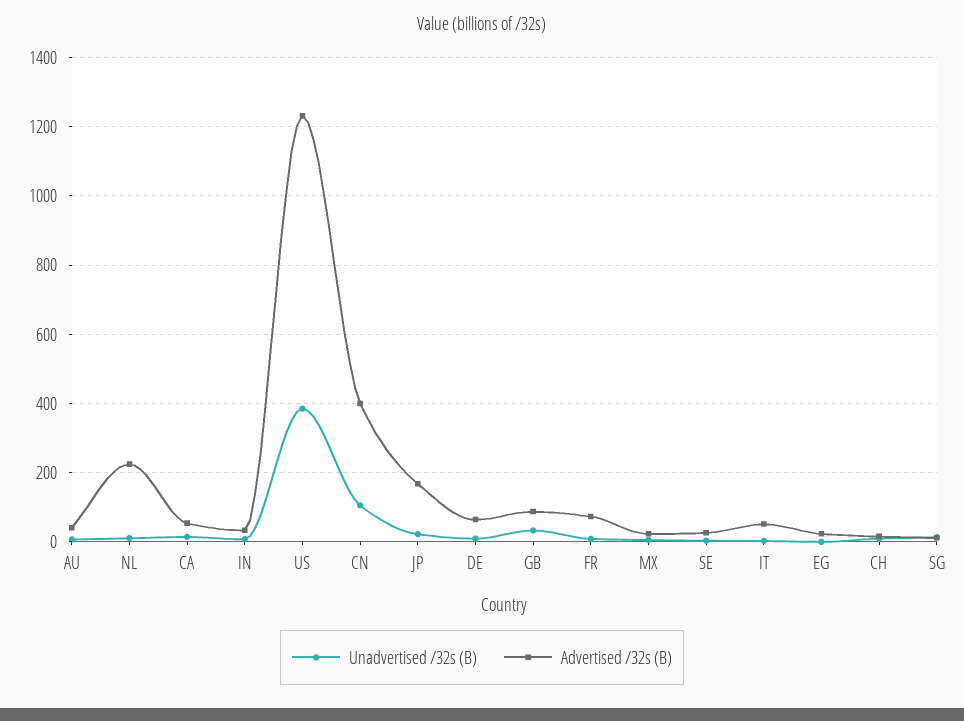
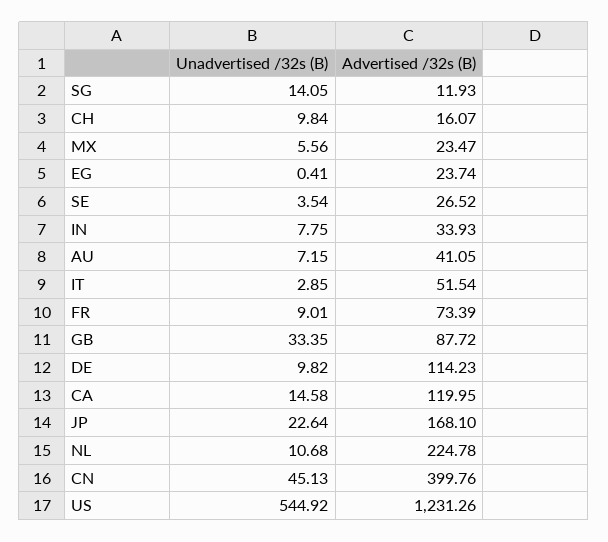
  {
    "Unadvertised /32s (B)": {
      "AU": 7.15,
      "NL": 10.68,
      "CA": 14.58,
      "IN": 7.75,
-     "US": 380,
+     "US": 544.92,
-     "CN": 100,
+     "CN": 45.13,
      "JP": 22.64,
      "DE": 9.82,
      "GB": 33.35,
      "FR": 9.01,
      "MX": 5.56,
      "SE": 3.54,
      "IT": 2.85,
      "EG": 0.41,
      "CH": 9.84,
      "SG": 14.05
    },
    "Advertised /32s (B)": {
      "AU": 41.05,
      "NL": 224.78,
-     "CA": 60,
+     "CA": 119.95,
      "IN": 33.93,
      "US": 1231.26,
      "CN": 399.76,
      "JP": 168.1,
-     "DE": 60,
+     "DE": 114.23,
      "GB": 87.72,
      "FR": 73.39,
      "MX": 23.47,
      "SE": 26.52,
      "IT": 51.54,
      "EG": 23.74,
      "CH": 16.07,
      "SG": 11.93
    }
  }

